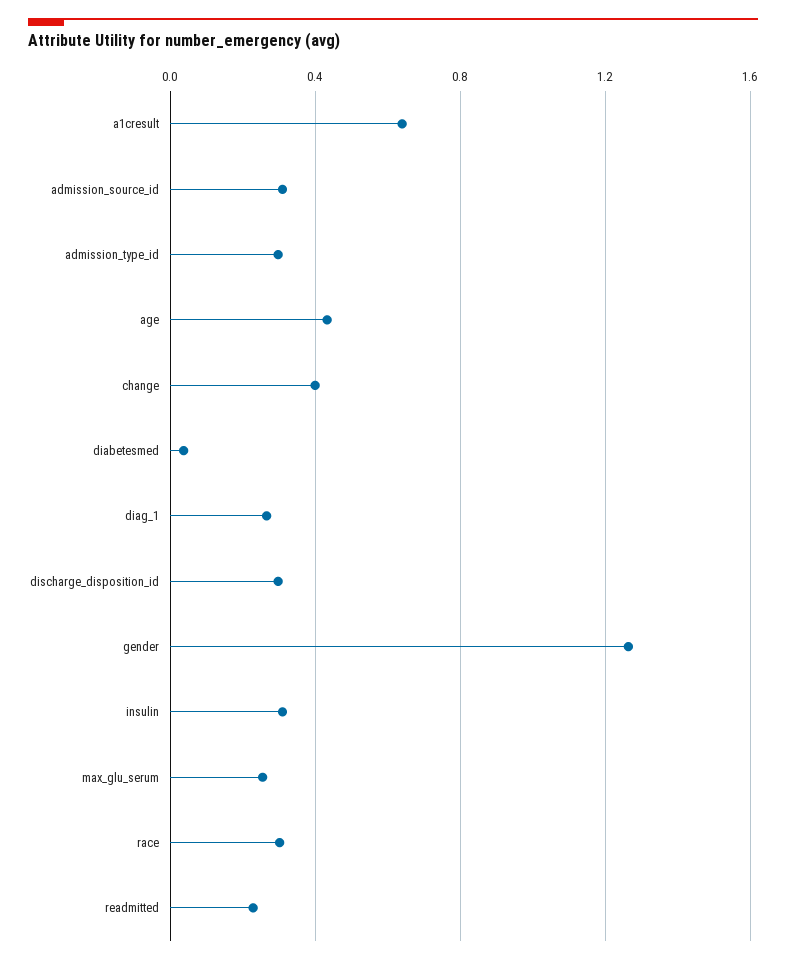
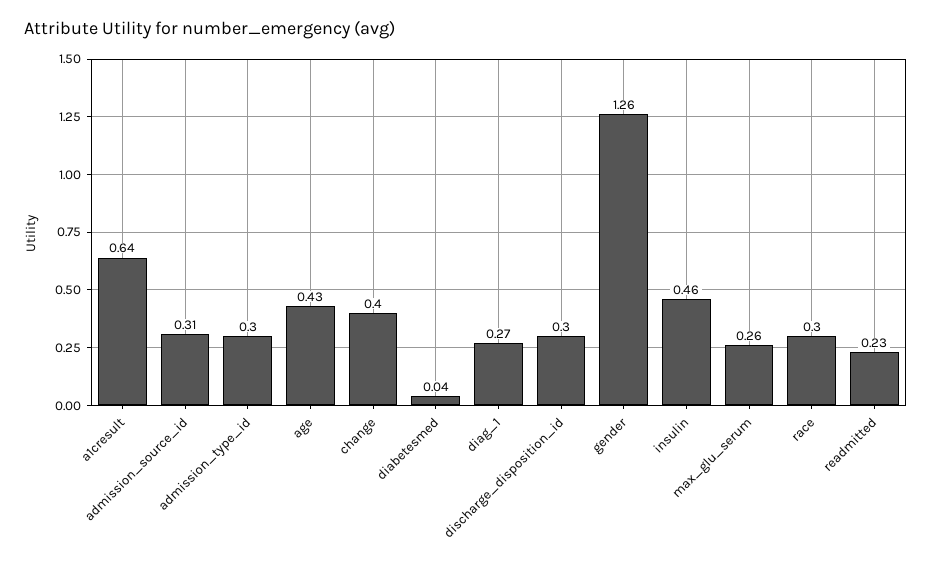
  {
    "a1cresult": 0.64,
    "admission_source_id": 0.31,
    "admission_type_id": 0.3,
    "age": 0.43,
    "change": 0.4,
    "diabetesmed": 0.04,
    "diag_1": 0.27,
    "discharge_disposition_id": 0.3,
    "gender": 1.26,
-   "insulin": 0.3,
+   "insulin": 0.46,
    "max_glu_serum": 0.26,
    "race": 0.3,
    "readmitted": 0.23
  }

